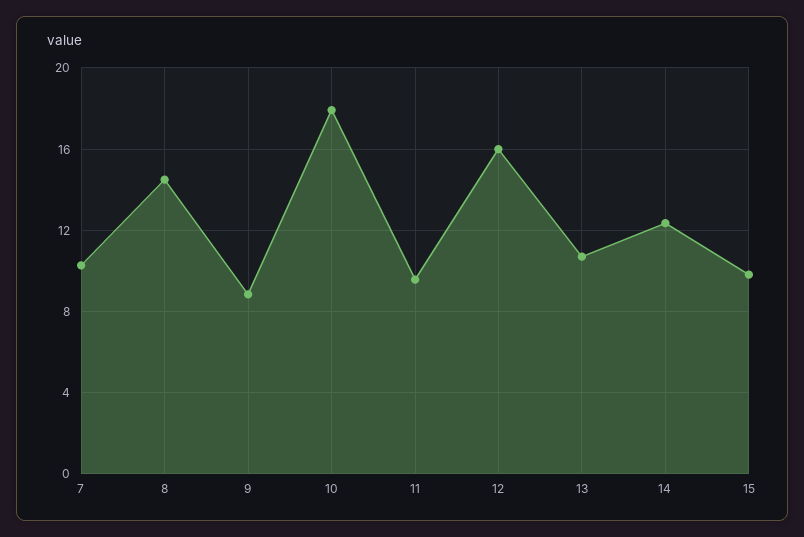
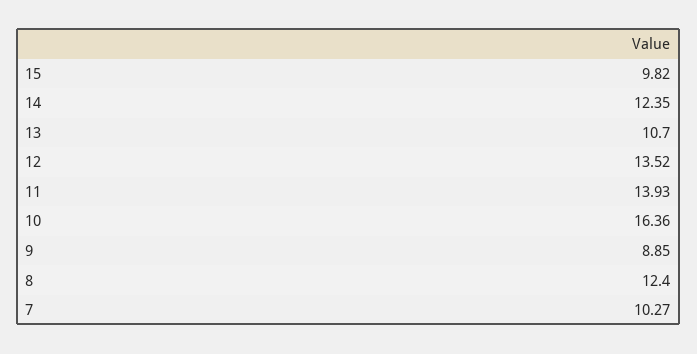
  {
    "7": 10.27,
-   "8": 14.5,
+   "8": 12.4,
    "9": 8.85,
-   "10": 18,
+   "10": 16.36,
-   "11": 9.5,
+   "11": 13.93,
-   "12": 16,
+   "12": 13.52,
    "13": 10.7,
    "14": 12.35,
    "15": 9.82
  }

